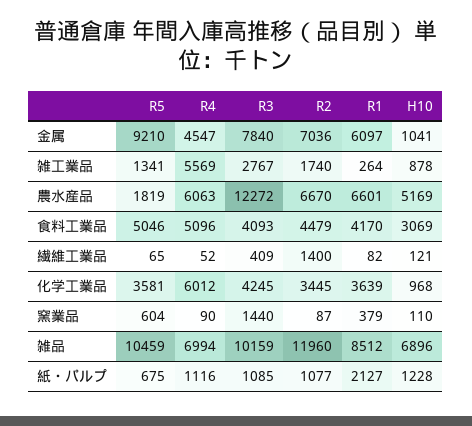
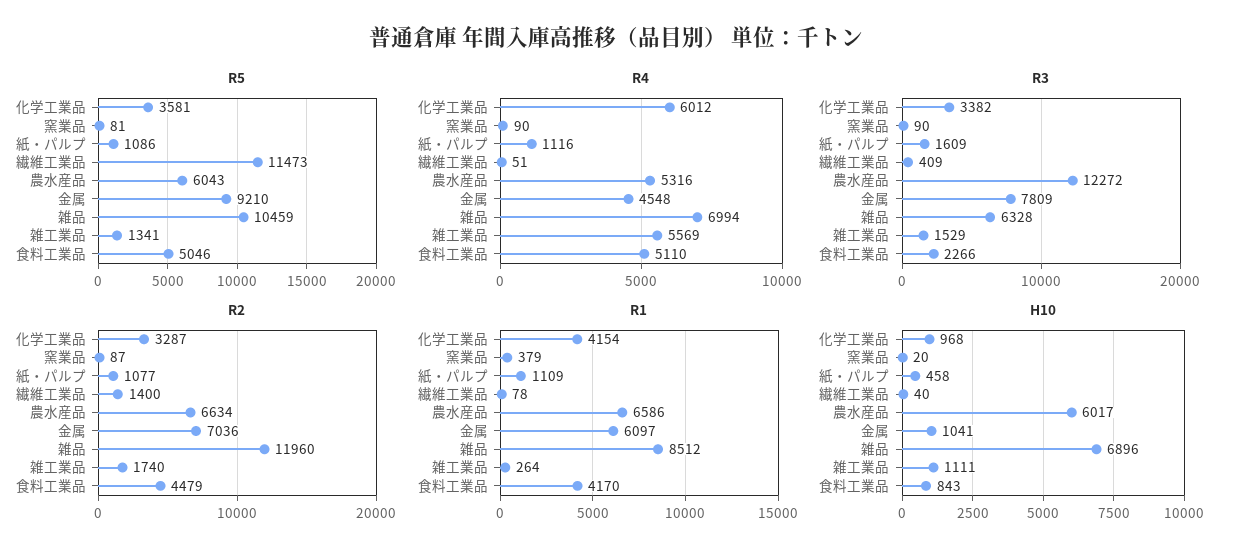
  {
    "R5": {
      "金属": 9210,
      "雑工業品": 1341,
-     "農水産品": 1819,
+     "農水産品": 6043,
      "食料工業品": 5046,
-     "繊維工業品": 65,
+     "繊維工業品": 11473,
      "化学工業品": 3581,
-     "窯業品": 604,
+     "窯業品": 81,
      "雑品": 10459,
-     "紙・パルプ": 675
+     "紙・パルプ": 1086
    },
    "R4": {
-     "金属": 4547,
+     "金属": 4548,
      "雑工業品": 5569,
-     "農水産品": 6063,
+     "農水産品": 5316,
-     "食料工業品": 5096,
+     "食料工業品": 5110,
-     "繊維工業品": 52,
+     "繊維工業品": 51,
      "化学工業品": 6012,
      "窯業品": 90,
      "雑品": 6994,
      "紙・パルプ": 1116
    },
    "R3": {
-     "金属": 7840,
+     "金属": 7809,
-     "雑工業品": 2767,
+     "雑工業品": 1529,
      "農水産品": 12272,
-     "食料工業品": 4093,
+     "食料工業品": 2266,
      "繊維工業品": 409,
-     "化学工業品": 4245,
+     "化学工業品": 3382,
-     "窯業品": 1440,
+     "窯業品": 90,
-     "雑品": 10159,
+     "雑品": 6328,
-     "紙・パルプ": 1085
+     "紙・パルプ": 1609
    },
    "R2": {
      "金属": 7036,
      "雑工業品": 1740,
-     "農水産品": 6670,
+     "農水産品": 6634,
      "食料工業品": 4479,
      "繊維工業品": 1400,
-     "化学工業品": 3445,
+     "化学工業品": 3287,
      "窯業品": 87,
      "雑品": 11960,
      "紙・パルプ": 1077
    },
    "R1": {
      "金属": 6097,
      "雑工業品": 264,
-     "農水産品": 6601,
+     "農水産品": 6586,
      "食料工業品": 4170,
-     "繊維工業品": 82,
+     "繊維工業品": 78,
-     "化学工業品": 3639,
+     "化学工業品": 4154,
      "窯業品": 379,
      "雑品": 8512,
-     "紙・パルプ": 2127
+     "紙・パルプ": 1109
    },
    "H10": {
      "金属": 1041,
-     "雑工業品": 878,
+     "雑工業品": 1111,
-     "農水産品": 5169,
+     "農水産品": 6017,
-     "食料工業品": 3069,
+     "食料工業品": 843,
-     "繊維工業品": 121,
+     "繊維工業品": 40,
      "化学工業品": 968,
-     "窯業品": 110,
+     "窯業品": 20,
      "雑品": 6896,
-     "紙・パルプ": 1228
+     "紙・パルプ": 458
    }
  }

